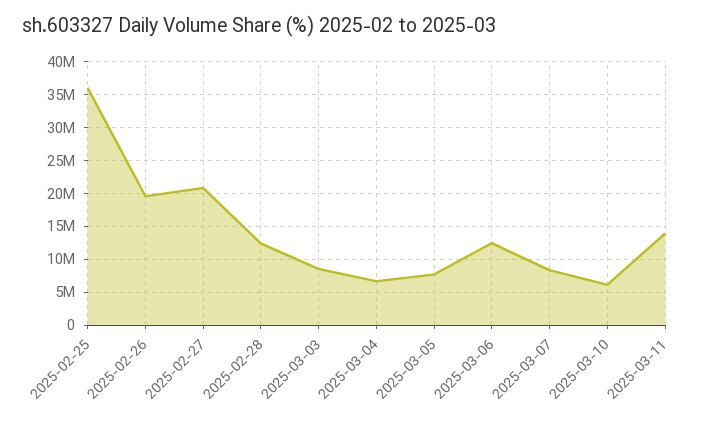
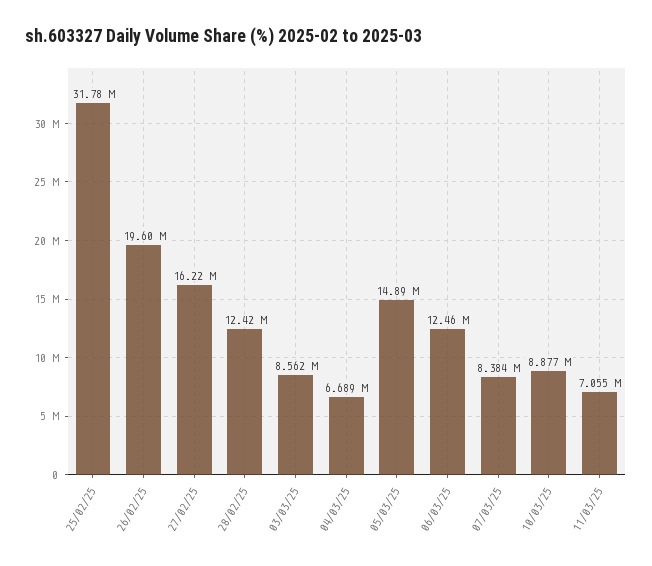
  {
-   "2025-02-25": 36000000,
+   "2025-02-25": 31780000,
    "2025-02-26": 19600000,
-   "2025-02-27": 21000000,
+   "2025-02-27": 16220000,
    "2025-02-28": 12420000,
    "2025-03-03": 8562000,
    "2025-03-04": 6689000,
-   "2025-03-05": 8000000,
+   "2025-03-05": 14890000,
    "2025-03-06": 12460000,
    "2025-03-07": 8384000,
-   "2025-03-10": 6000000,
+   "2025-03-10": 8877000,
-   "2025-03-11": 14000000
+   "2025-03-11": 7055000
  }

